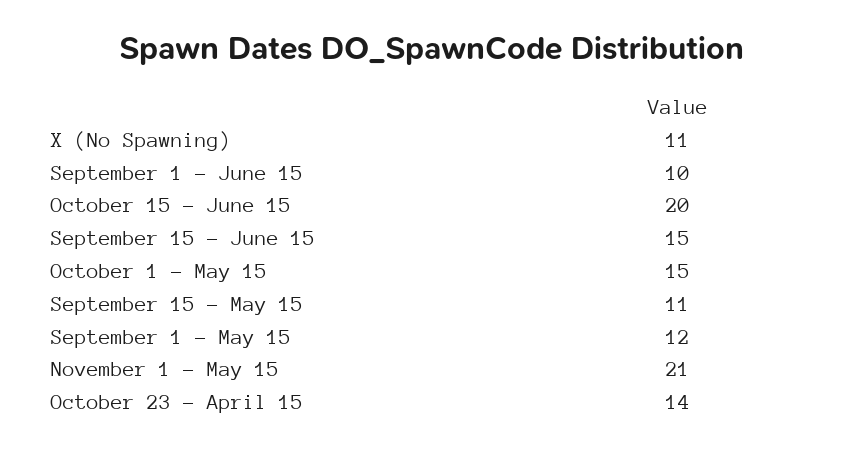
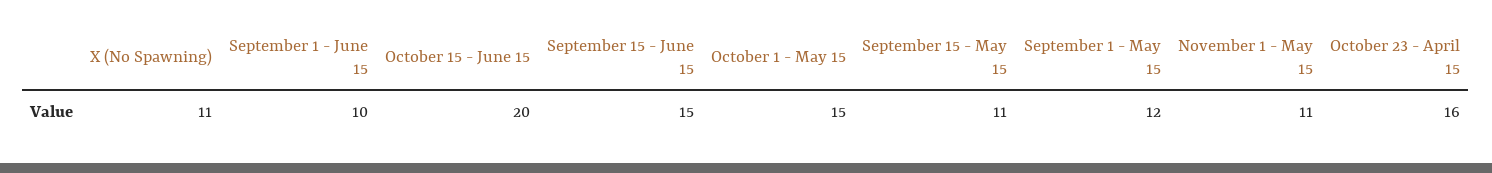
  {
    "X (No Spawning)": 11,
    "September 1 - June 15": 10,
    "October 15 - June 15": 20,
    "September 15 - June 15": 15,
    "October 1 - May 15": 15,
    "September 15 - May 15": 11,
    "September 1 - May 15": 12,
-   "November 1 - May 15": 21,
+   "November 1 - May 15": 11,
-   "October 23 - April 15": 14
+   "October 23 - April 15": 16
  }

